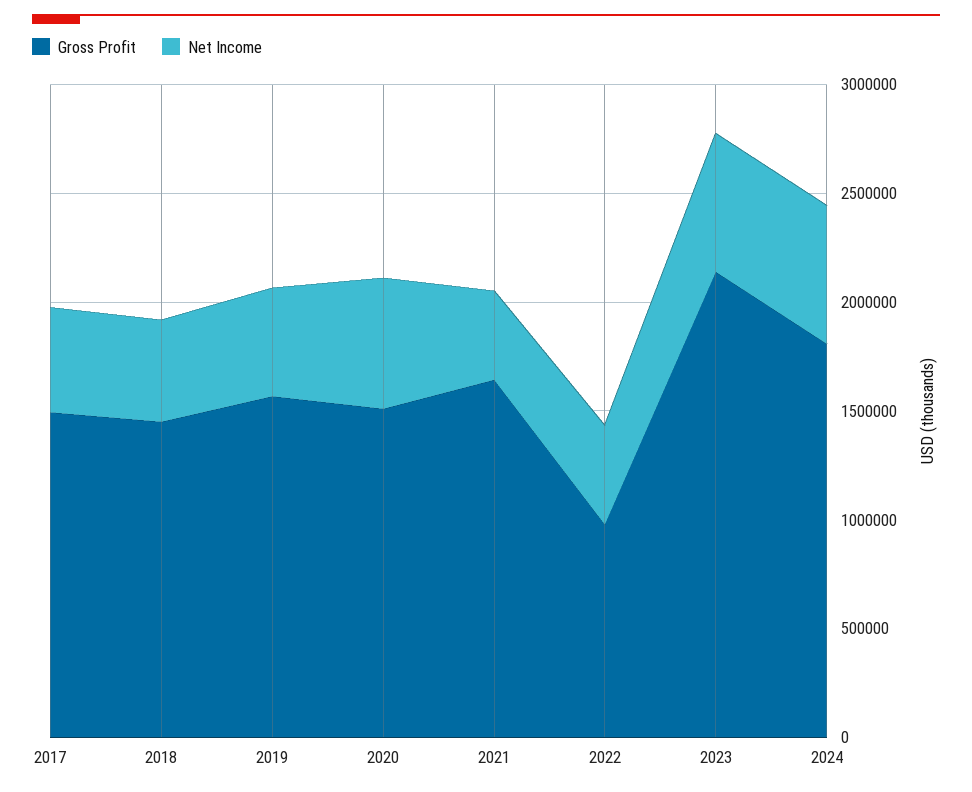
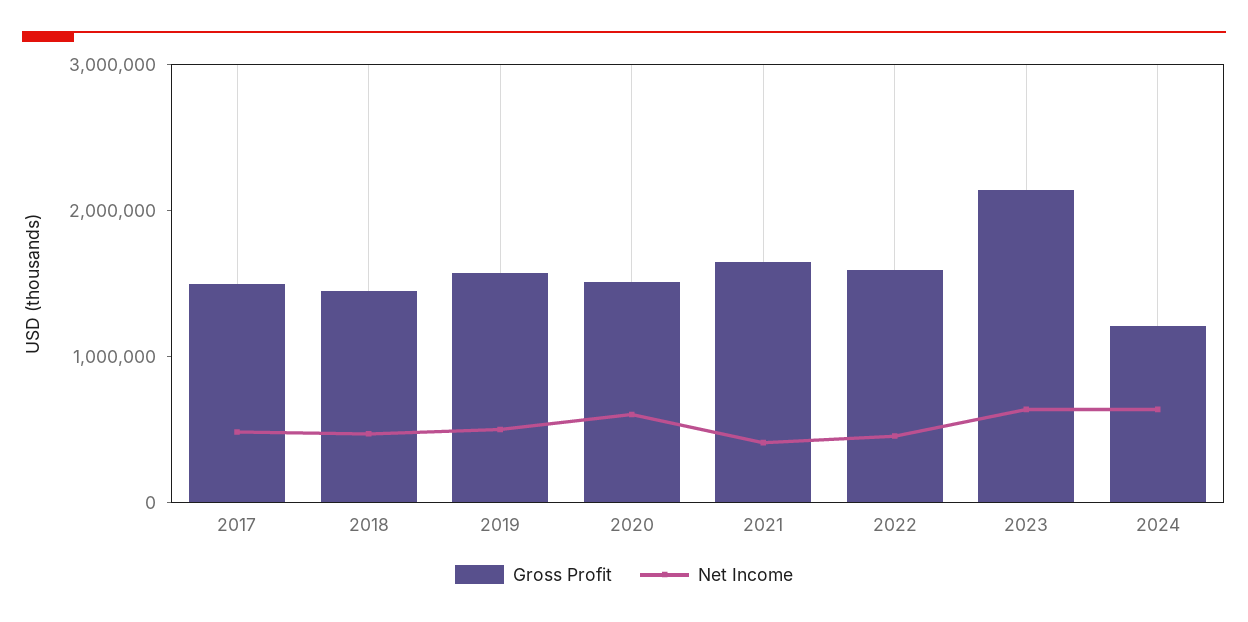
  {
    "Gross Profit": {
      "2017": 1500000,
      "2018": 1400000,
      "2019": 1600000,
      "2020": 1500000,
      "2021": 1600000,
-     "2022": 1000000,
+     "2022": 1600000,
      "2023": 2100000,
-     "2024": 1800000
+     "2024": 1200000
    },
    "Net Income": {
      "2017": 500000,
      "2018": 500000,
      "2019": 500000,
      "2020": 600000,
      "2021": 400000,
      "2022": 500000,
      "2023": 600000,
      "2024": 600000
    }
  }

